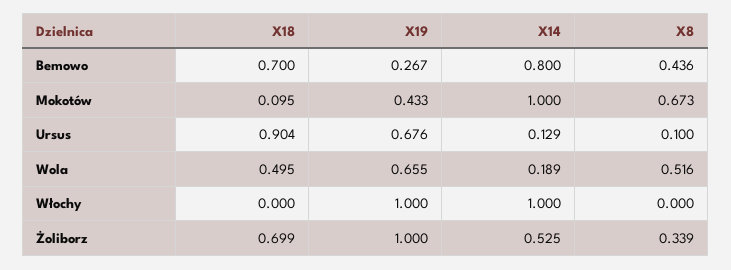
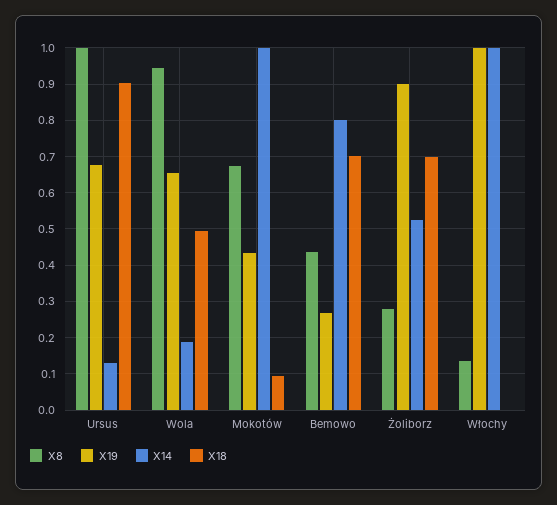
  {
    "X18": {
      "Bemowo": 0.7,
      "Mokotów": 0.095,
      "Ursus": 0.904,
      "Wola": 0.495,
      "Włochy": 0,
      "Żoliborz": 0.699
    },
    "X19": {
      "Bemowo": 0.267,
      "Mokotów": 0.433,
      "Ursus": 0.676,
      "Wola": 0.655,
      "Włochy": 1,
-     "Żoliborz": 1
+     "Żoliborz": 0.9
    },
    "X14": {
      "Bemowo": 0.8,
      "Mokotów": 1,
      "Ursus": 0.129,
      "Wola": 0.189,
      "Włochy": 1,
      "Żoliborz": 0.525
    },
    "X8": {
      "Bemowo": 0.436,
      "Mokotów": 0.673,
-     "Ursus": 0.1,
+     "Ursus": 1,
-     "Wola": 0.516,
+     "Wola": 0.94,
-     "Włochy": 0,
+     "Włochy": 0.14,
-     "Żoliborz": 0.339
+     "Żoliborz": 0.28
    }
  }

